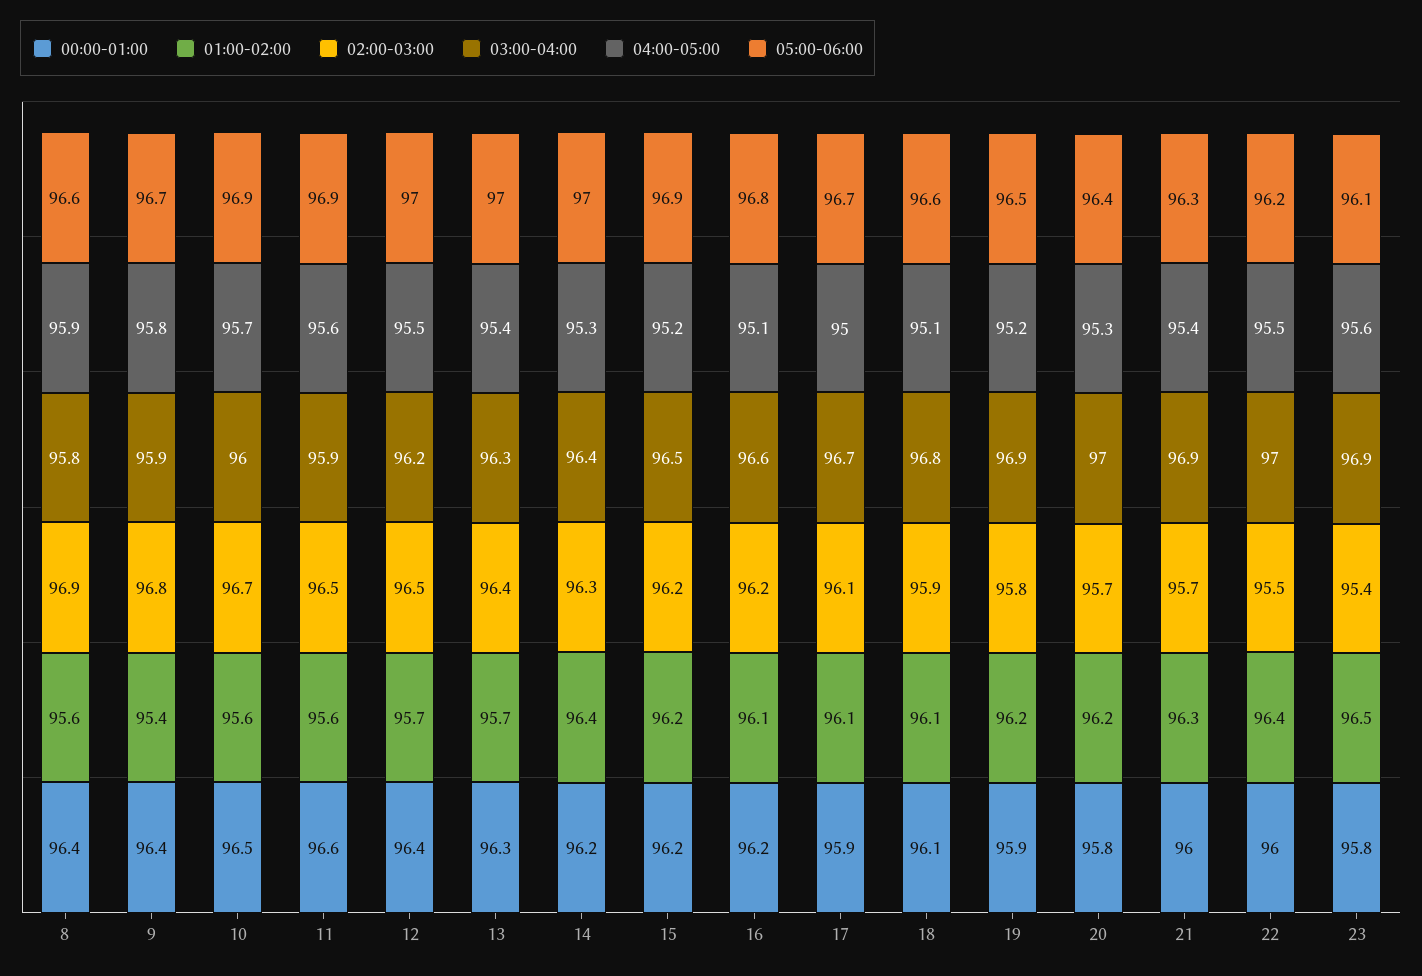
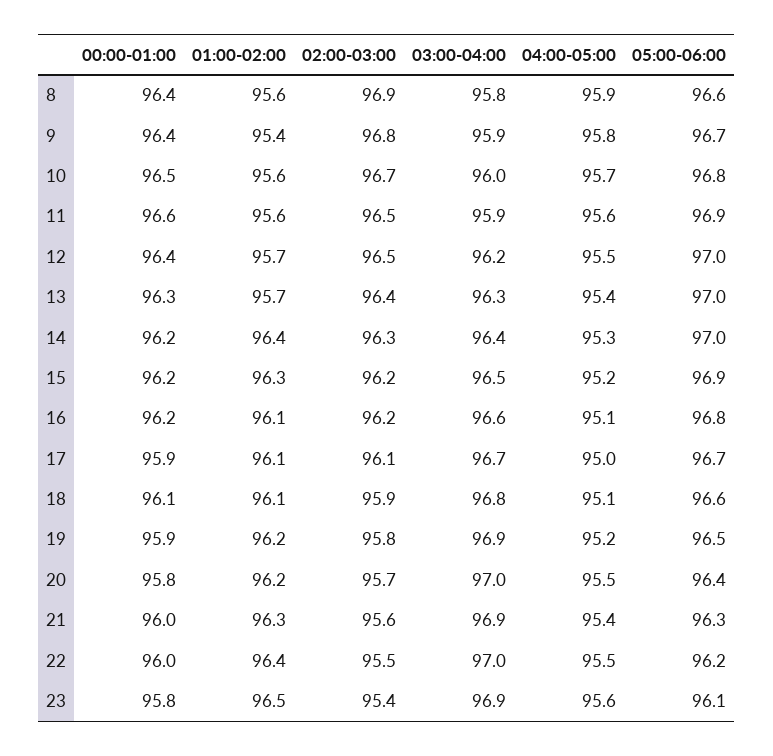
  {
    "00:00-01:00": {
      "8": 96.4,
      "9": 96.4,
      "10": 96.5,
      "11": 96.6,
      "12": 96.4,
      "13": 96.3,
      "14": 96.2,
      "15": 96.2,
      "16": 96.2,
      "17": 95.9,
      "18": 96.1,
      "19": 95.9,
      "20": 95.8,
      "21": 96,
      "22": 96,
      "23": 95.8
    },
    "01:00-02:00": {
      "8": 95.6,
      "9": 95.4,
      "10": 95.6,
      "11": 95.6,
      "12": 95.7,
      "13": 95.7,
      "14": 96.4,
-     "15": 96.2,
+     "15": 96.3,
      "16": 96.1,
      "17": 96.1,
      "18": 96.1,
      "19": 96.2,
      "20": 96.2,
      "21": 96.3,
      "22": 96.4,
      "23": 96.5
    },
    "02:00-03:00": {
      "8": 96.9,
      "9": 96.8,
      "10": 96.7,
      "11": 96.5,
      "12": 96.5,
      "13": 96.4,
      "14": 96.3,
      "15": 96.2,
      "16": 96.2,
      "17": 96.1,
      "18": 95.9,
      "19": 95.8,
      "20": 95.7,
-     "21": 95.7,
+     "21": 95.6,
      "22": 95.5,
      "23": 95.4
    },
    "03:00-04:00": {
      "8": 95.8,
      "9": 95.9,
      "10": 96,
      "11": 95.9,
      "12": 96.2,
      "13": 96.3,
      "14": 96.4,
      "15": 96.5,
      "16": 96.6,
      "17": 96.7,
      "18": 96.8,
      "19": 96.9,
      "20": 97,
      "21": 96.9,
      "22": 97,
      "23": 96.9
    },
    "04:00-05:00": {
      "8": 95.9,
      "9": 95.8,
      "10": 95.7,
      "11": 95.6,
      "12": 95.5,
      "13": 95.4,
      "14": 95.3,
      "15": 95.2,
      "16": 95.1,
      "17": 95,
      "18": 95.1,
      "19": 95.2,
-     "20": 95.3,
+     "20": 95.5,
      "21": 95.4,
      "22": 95.5,
      "23": 95.6
    },
    "05:00-06:00": {
      "8": 96.6,
      "9": 96.7,
-     "10": 96.9,
+     "10": 96.8,
      "11": 96.9,
      "12": 97,
      "13": 97,
      "14": 97,
      "15": 96.9,
      "16": 96.8,
      "17": 96.7,
      "18": 96.6,
      "19": 96.5,
      "20": 96.4,
      "21": 96.3,
      "22": 96.2,
      "23": 96.1
    }
  }

